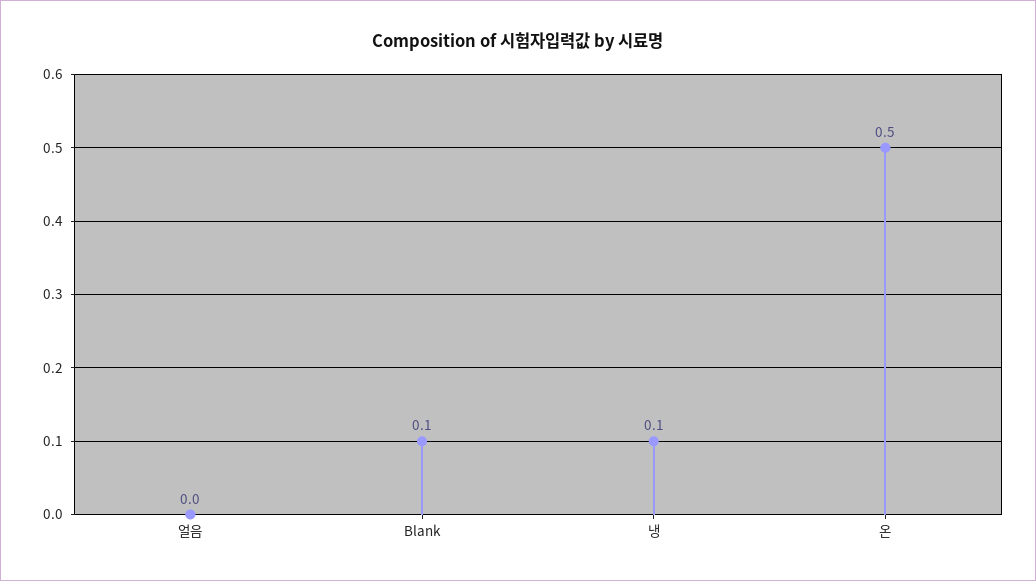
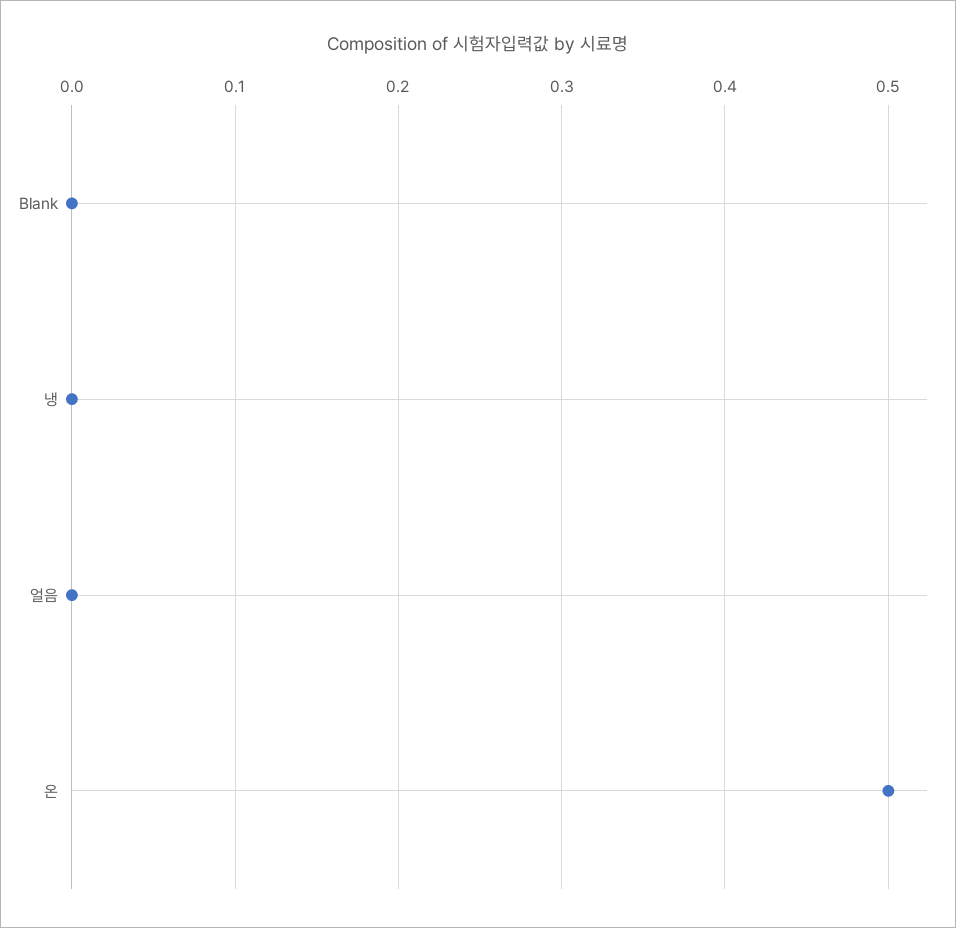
  {
    "얼음": 0,
-   "Blank": 0.1,
+   "Blank": 0,
-   "냉": 0.1,
+   "냉": 0,
    "온": 0.5
  }

